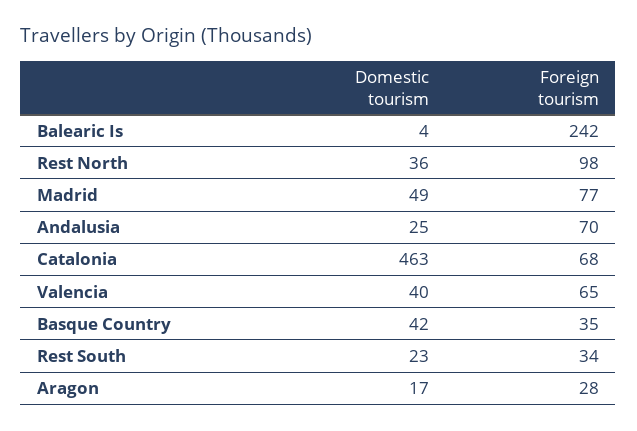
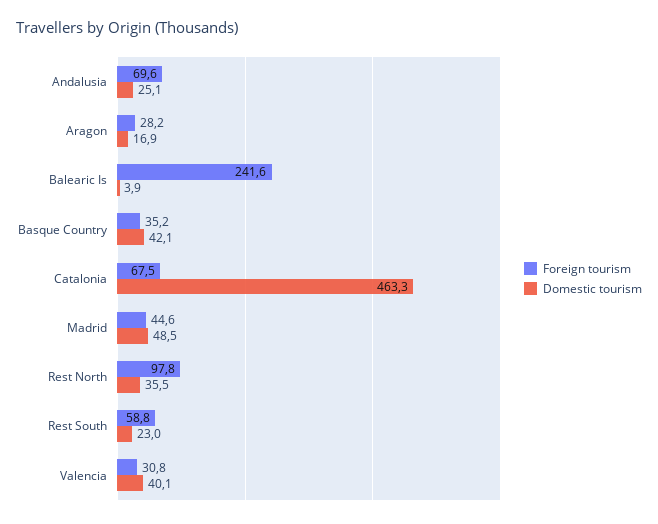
  {
    "Domestic tourism": {
      "Balearic Is": 3.9,
      "Rest North": 35.5,
      "Madrid": 48.5,
      "Andalusia": 25.1,
      "Catalonia": 463.3,
      "Valencia": 40.1,
      "Basque Country": 42.1,
      "Rest South": 23,
      "Aragon": 16.9
    },
    "Foreign tourism": {
      "Balearic Is": 241.6,
      "Rest North": 97.8,
-     "Madrid": 77,
+     "Madrid": 44.6,
      "Andalusia": 69.6,
      "Catalonia": 67.5,
-     "Valencia": 65,
+     "Valencia": 30.8,
      "Basque Country": 35.2,
-     "Rest South": 34,
+     "Rest South": 58.8,
      "Aragon": 28.2
    }
  }

